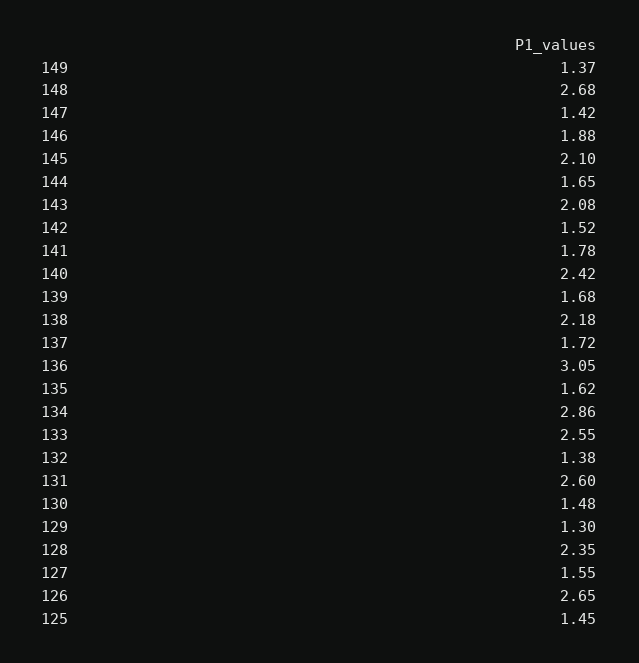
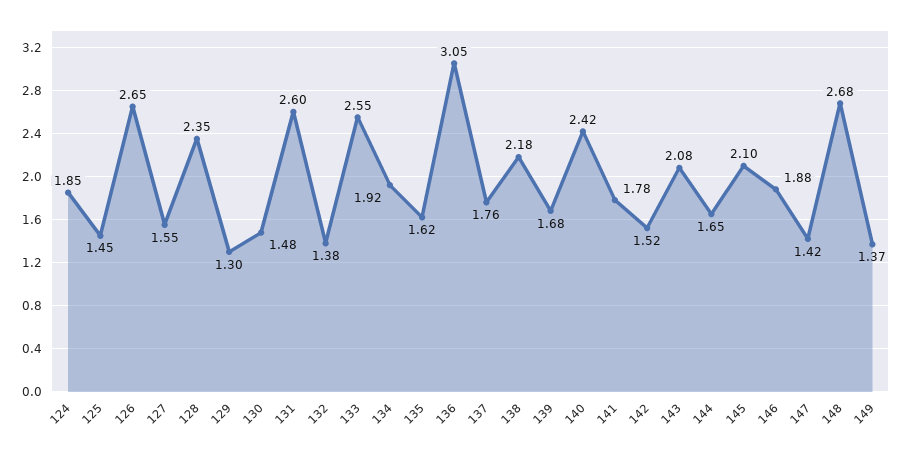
  {
    "149": 1.37,
    "148": 2.68,
    "147": 1.42,
    "146": 1.88,
    "145": 2.1,
    "144": 1.65,
    "143": 2.08,
    "142": 1.52,
    "141": 1.78,
    "140": 2.42,
    "139": 1.68,
    "138": 2.18,
-   "137": 1.72,
+   "137": 1.76,
    "136": 3.05,
    "135": 1.62,
-   "134": 2.86,
+   "134": 1.92,
    "133": 2.55,
    "132": 1.38,
    "131": 2.6,
    "130": 1.48,
    "129": 1.3,
    "128": 2.35,
    "127": 1.55,
    "126": 2.65,
-   "125": 1.45
+   "125": 1.45,
+   "124": 1.85
  }

